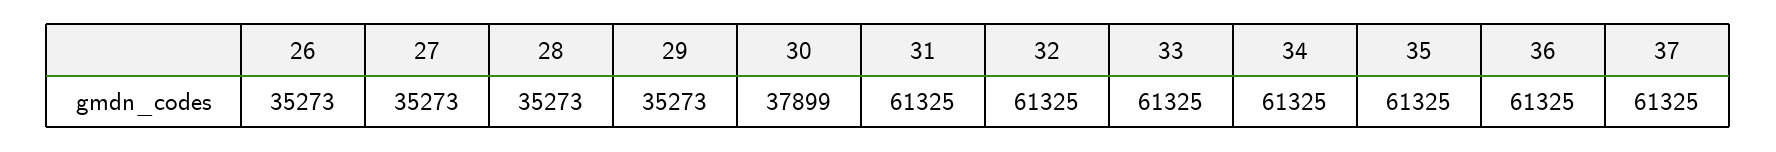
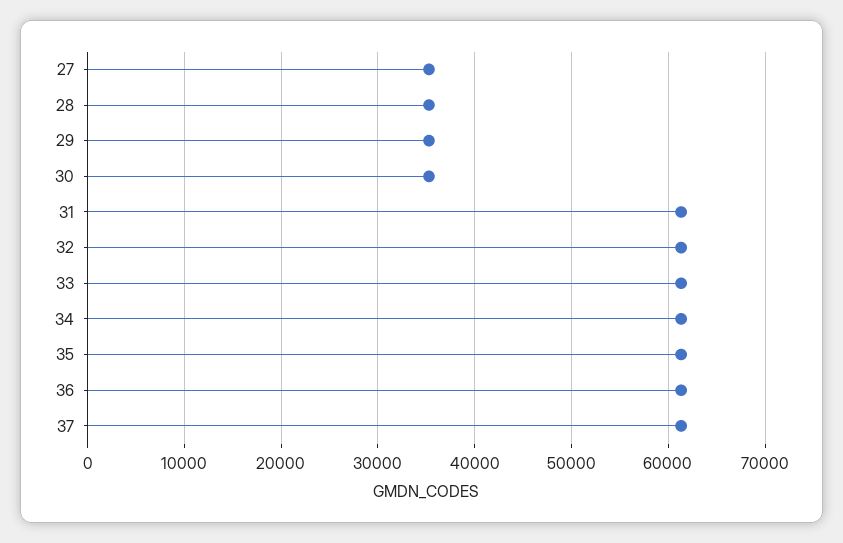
  {
-   "26": 35273,
    "27": 35273,
    "28": 35273,
    "29": 35273,
-   "30": 37899,
+   "30": 35000,
    "31": 61325,
    "32": 61325,
    "33": 61325,
    "34": 61325,
    "35": 61325,
    "36": 61325,
    "37": 61325
  }

